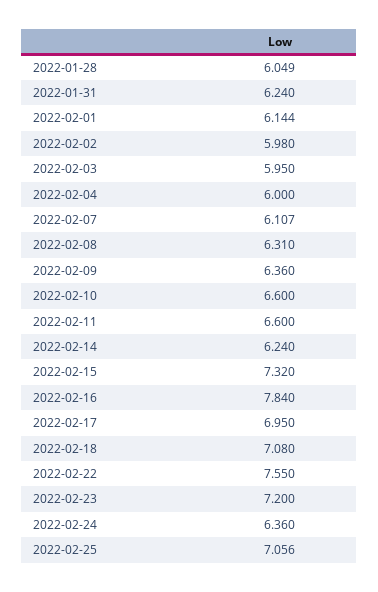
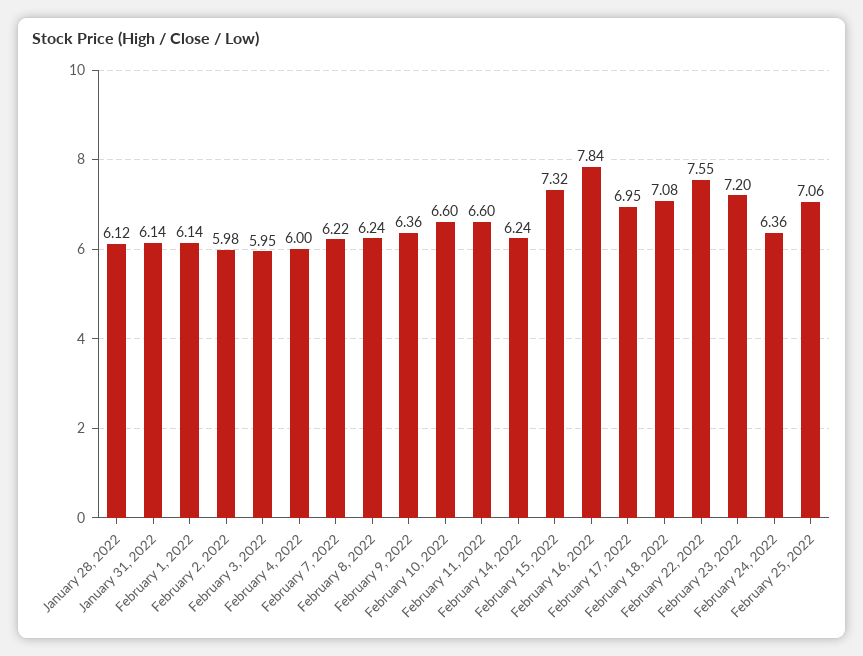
  {
-   "2022-01-28": 6.049,
+   "2022-01-28": 6.12,
-   "2022-01-31": 6.24,
+   "2022-01-31": 6.14,
    "2022-02-01": 6.144,
    "2022-02-02": 5.98,
    "2022-02-03": 5.95,
    "2022-02-04": 6,
-   "2022-02-07": 6.107,
+   "2022-02-07": 6.22,
-   "2022-02-08": 6.31,
+   "2022-02-08": 6.24,
    "2022-02-09": 6.36,
    "2022-02-10": 6.6,
    "2022-02-11": 6.6,
    "2022-02-14": 6.24,
    "2022-02-15": 7.32,
    "2022-02-16": 7.84,
    "2022-02-17": 6.95,
    "2022-02-18": 7.08,
    "2022-02-22": 7.55,
    "2022-02-23": 7.2,
    "2022-02-24": 6.36,
    "2022-02-25": 7.056
  }

